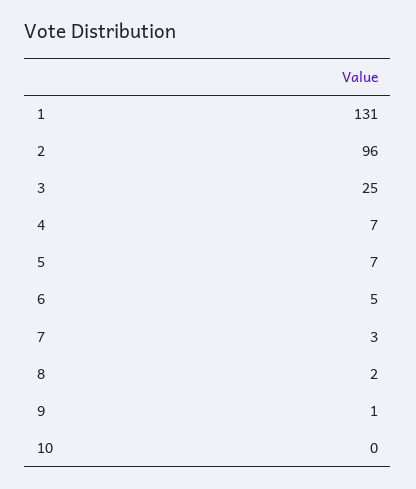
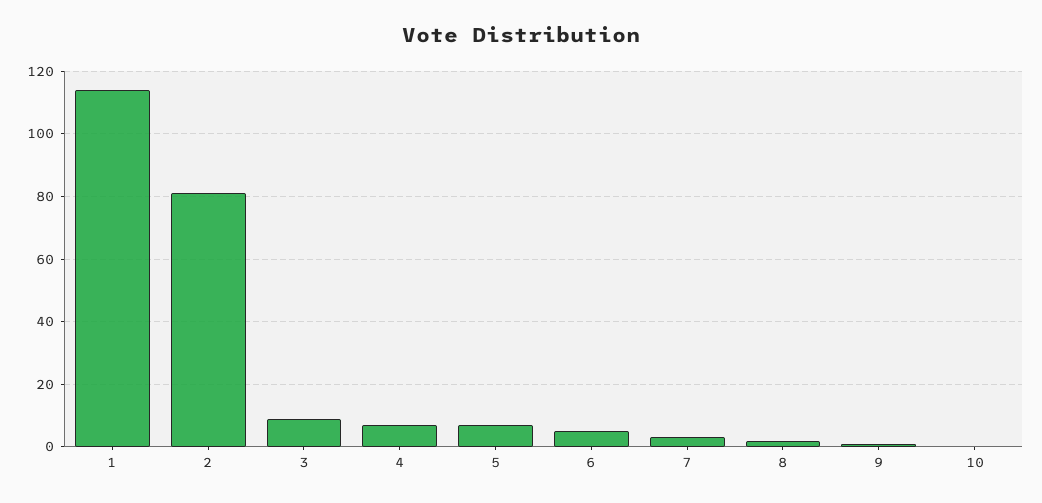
  {
-   "1": 131,
+   "1": 115,
-   "2": 96,
+   "2": 80,
-   "3": 25,
+   "3": 10,
    "4": 7,
    "5": 7,
    "6": 5,
    "7": 3,
    "8": 2,
    "9": 1,
    "10": 0
  }

